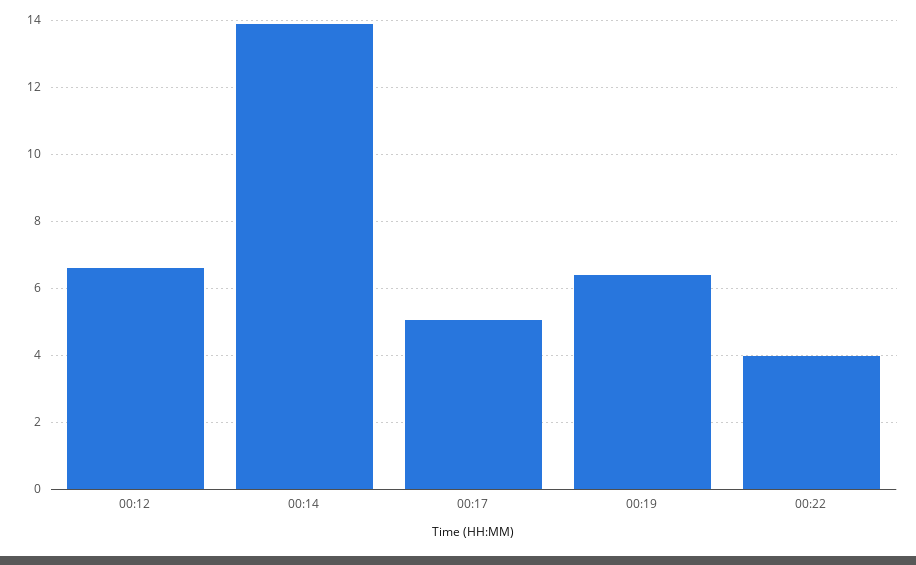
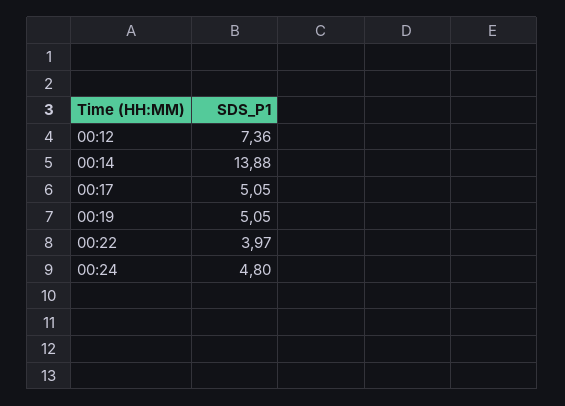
  {
-   "00:12": 6.6,
+   "00:12": 7.36,
    "00:14": 13.88,
    "00:17": 5.05,
-   "00:19": 6.4,
+   "00:19": 5.05,
-   "00:22": 3.97
+   "00:22": 3.97,
+   "00:24": 4.8
  }

